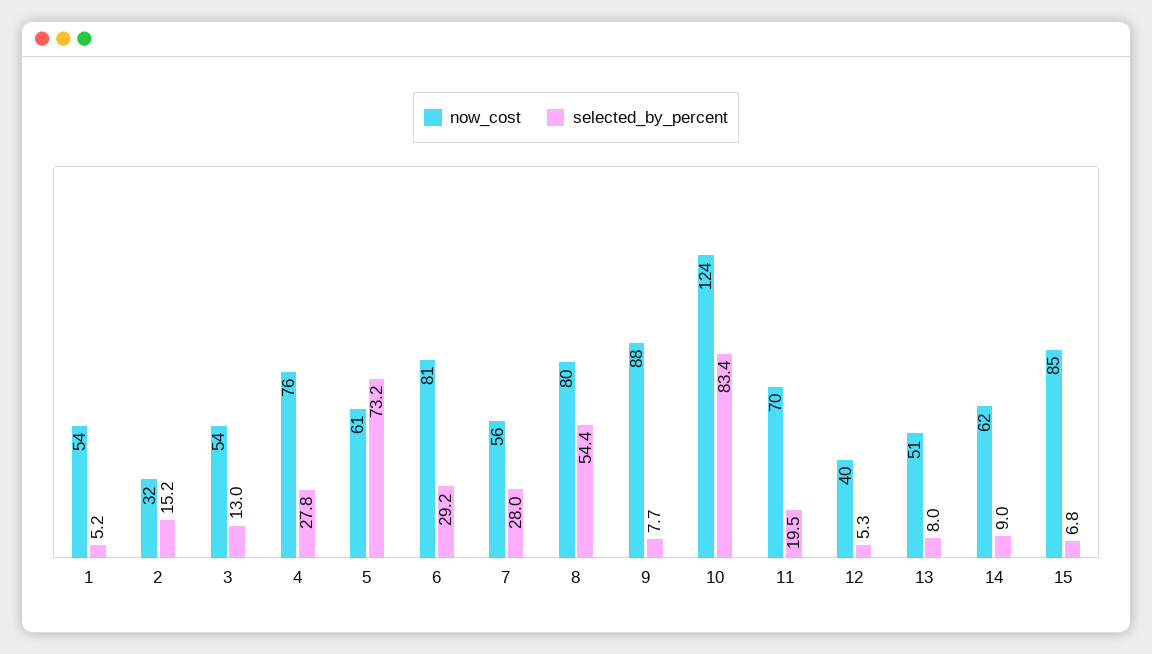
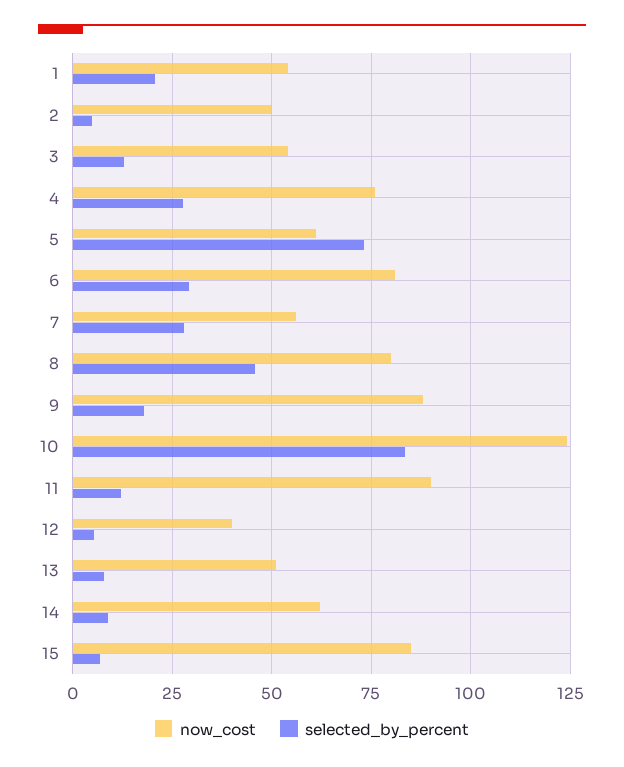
  {
    "now_cost": {
      "1": 54,
-     "2": 32,
+     "2": 50,
      "3": 54,
      "4": 76,
      "5": 61,
      "6": 81,
      "7": 56,
      "8": 80,
      "9": 88,
      "10": 124,
-     "11": 70,
+     "11": 90,
      "12": 40,
      "13": 51,
      "14": 62,
      "15": 85
    },
    "selected_by_percent": {
-     "1": 5.2,
+     "1": 20,
-     "2": 15.2,
+     "2": 5,
      "3": 13,
      "4": 27.8,
      "5": 73.2,
      "6": 29.2,
      "7": 28,
-     "8": 54.4,
+     "8": 45,
-     "9": 7.7,
+     "9": 17.5,
      "10": 83.4,
-     "11": 19.5,
+     "11": 12.5,
      "12": 5.3,
      "13": 8,
      "14": 9,
      "15": 6.8
    }
  }

